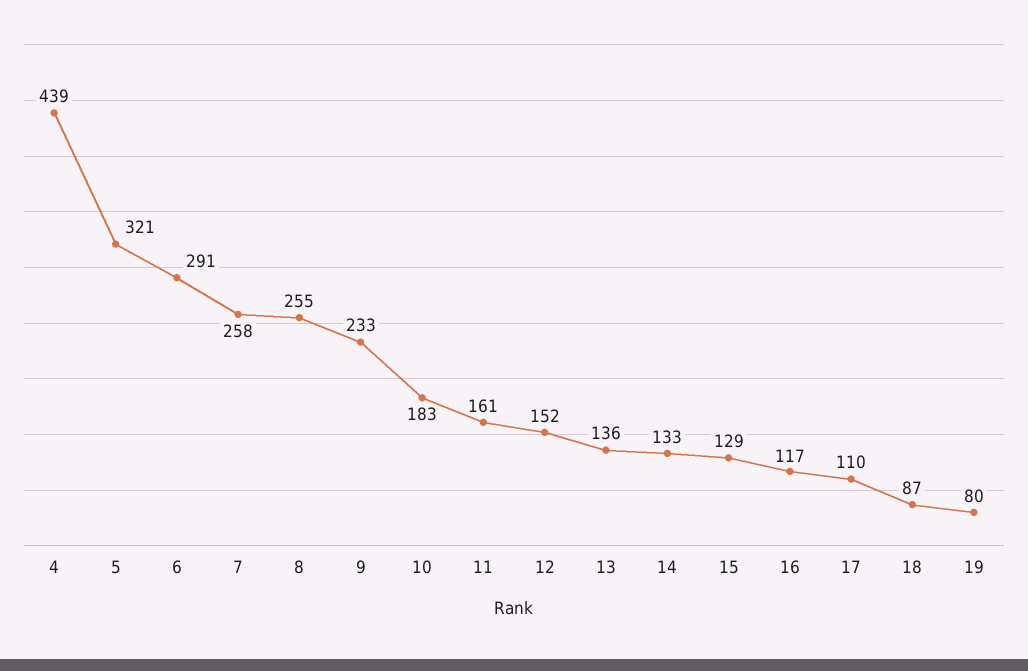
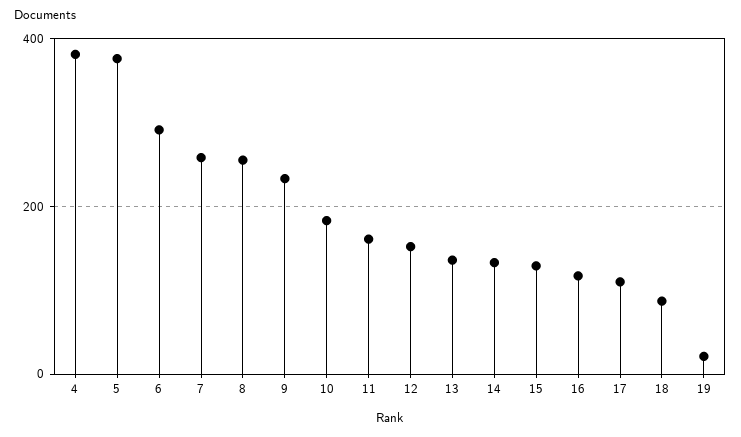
  {
-   "4": 439,
+   "4": 380,
-   "5": 321,
+   "5": 380,
    "6": 291,
    "7": 258,
    "8": 255,
    "9": 233,
    "10": 183,
    "11": 161,
    "12": 152,
    "13": 136,
    "14": 133,
    "15": 129,
    "16": 117,
    "17": 110,
    "18": 87,
-   "19": 80
+   "19": 20
  }

